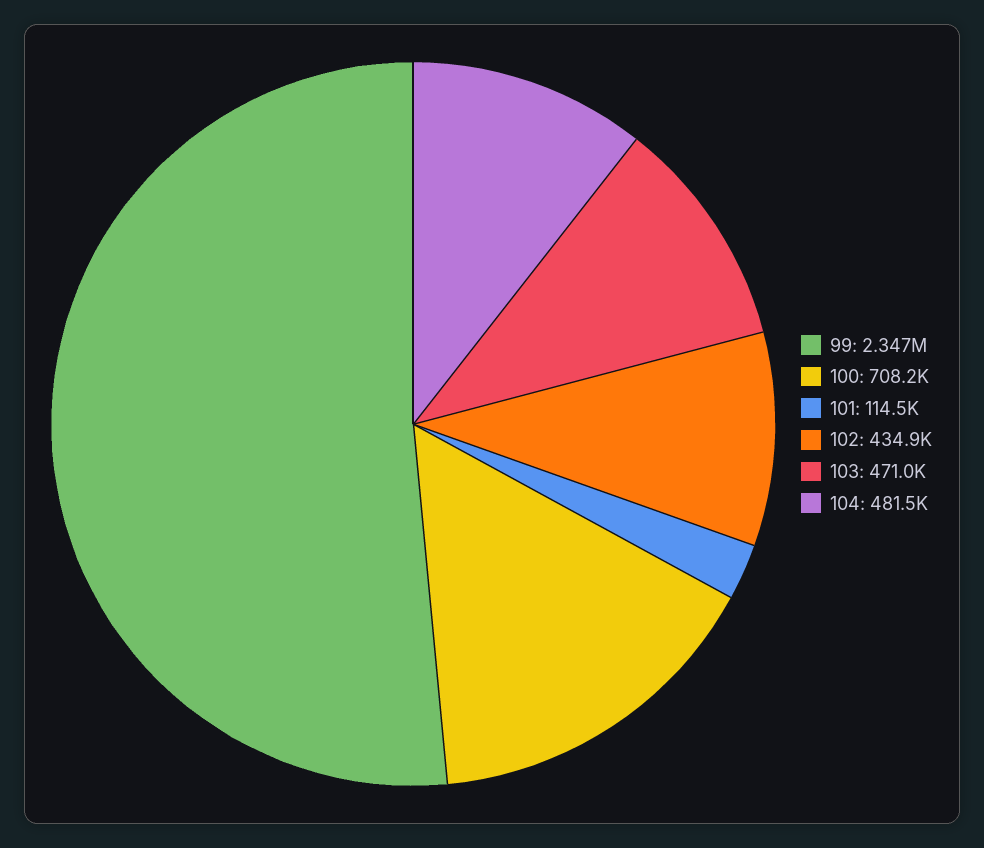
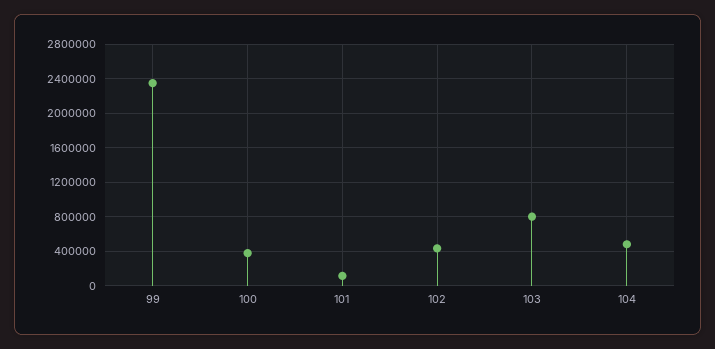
  {
    "99": 2347000,
-   "100": 708200,
+   "100": 400000,
    "101": 114500,
    "102": 434900,
-   "103": 471000,
+   "103": 800000,
    "104": 481500
  }

